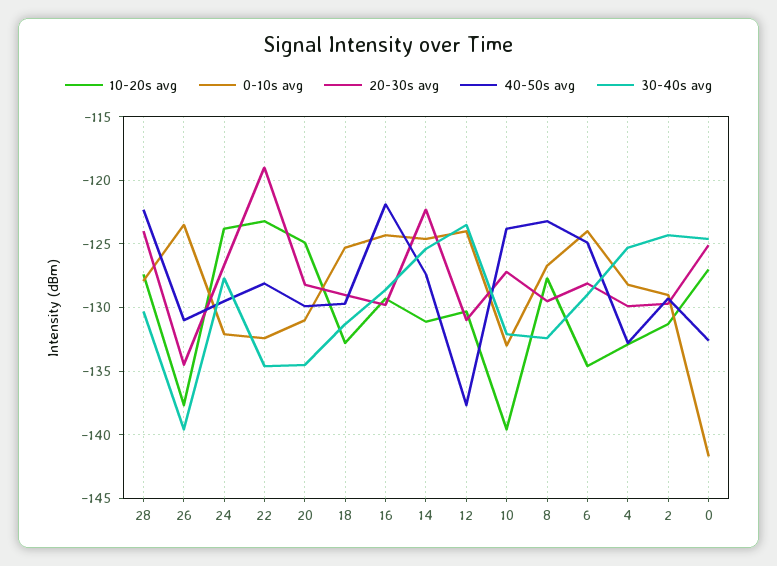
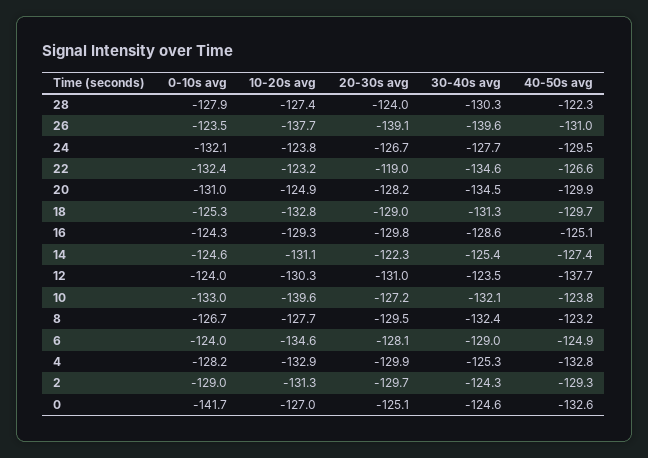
  {
    "10-20s avg": {
      "28": -127.4,
      "26": -137.7,
      "24": -123.8,
      "22": -123.2,
      "20": -124.9,
      "18": -132.8,
      "16": -129.3,
      "14": -131.1,
      "12": -130.3,
      "10": -139.6,
      "8": -127.7,
      "6": -134.6,
      "4": -132.9,
      "2": -131.3,
      "0": -127
    },
    "0-10s avg": {
      "28": -127.9,
      "26": -123.5,
      "24": -132.1,
      "22": -132.4,
      "20": -131,
      "18": -125.3,
      "16": -124.3,
      "14": -124.6,
      "12": -124,
      "10": -133,
      "8": -126.7,
      "6": -124,
      "4": -128.2,
      "2": -129,
      "0": -141.7
    },
    "20-30s avg": {
      "28": -124,
-     "26": -134.5,
+     "26": -139.1,
      "24": -126.7,
      "22": -119,
      "20": -128.2,
      "18": -129,
      "16": -129.8,
      "14": -122.3,
      "12": -131,
      "10": -127.2,
      "8": -129.5,
      "6": -128.1,
      "4": -129.9,
      "2": -129.7,
      "0": -125.1
    },
    "40-50s avg": {
      "28": -122.3,
      "26": -131,
      "24": -129.5,
-     "22": -128,
+     "22": -126.6,
      "20": -129.9,
      "18": -129.7,
-     "16": -122,
+     "16": -125.1,
      "14": -127.4,
      "12": -137.7,
      "10": -123.8,
      "8": -123.2,
      "6": -124.9,
      "4": -132.8,
      "2": -129.3,
      "0": -132.6
    },
    "30-40s avg": {
      "28": -130.3,
      "26": -139.6,
      "24": -127.7,
      "22": -134.6,
      "20": -134.5,
      "18": -131.3,
      "16": -128.6,
      "14": -125.4,
      "12": -123.5,
      "10": -132.1,
      "8": -132.4,
      "6": -129,
      "4": -125.3,
      "2": -124.3,
      "0": -124.6
    }
  }

